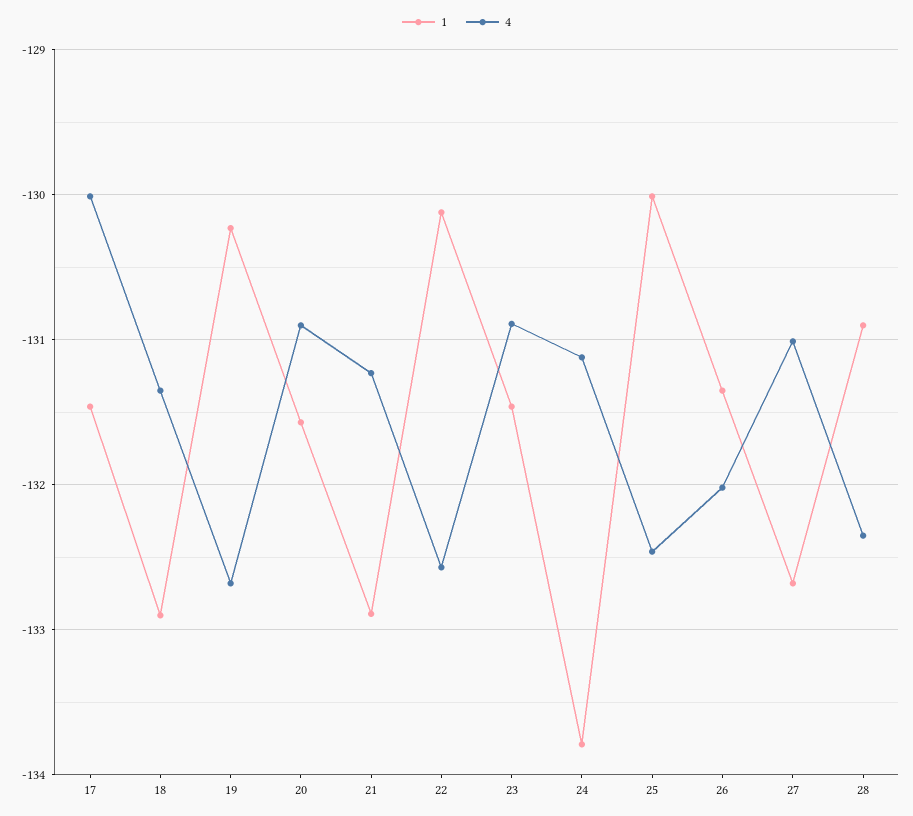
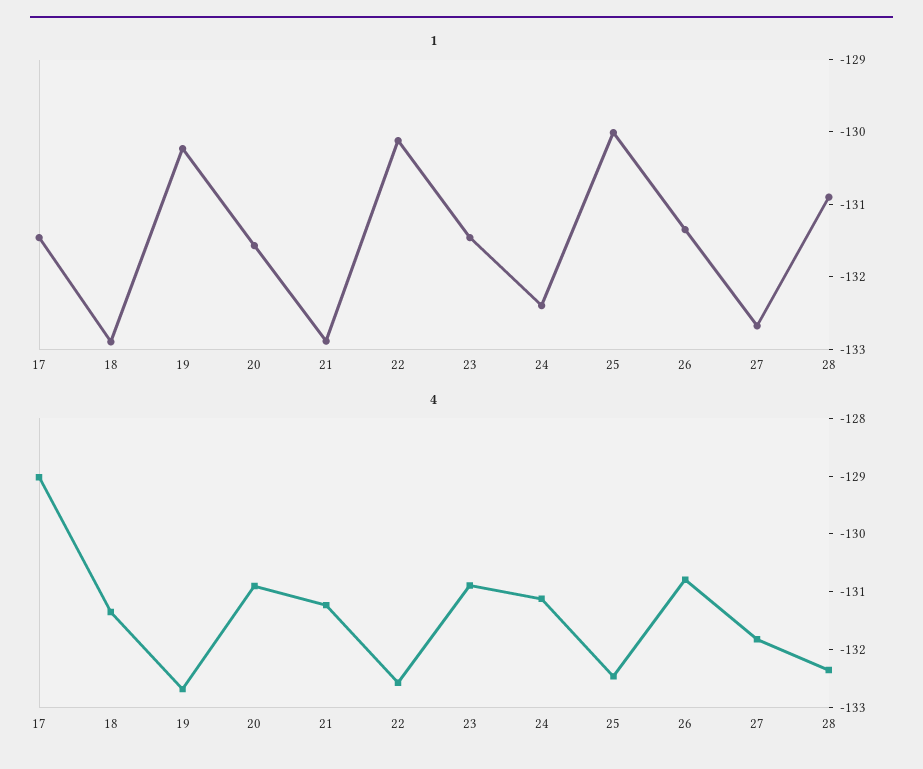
  {
    "1": {
      "17": -131.5,
      "18": -132.9,
      "19": -130.2,
      "20": -131.6,
      "21": -132.9,
      "22": -130.1,
      "23": -131.5,
-     "24": -133.8,
+     "24": -132.4,
      "25": -130,
      "26": -131.4,
      "27": -132.7,
      "28": -130.9
    },
    "4": {
-     "17": -130,
+     "17": -129,
      "18": -131.4,
      "19": -132.7,
      "20": -130.9,
      "21": -131.2,
      "22": -132.6,
      "23": -130.9,
      "24": -131.1,
      "25": -132.5,
-     "26": -132,
+     "26": -130.8,
-     "27": -131,
+     "27": -131.8,
      "28": -132.4
    }
  }

